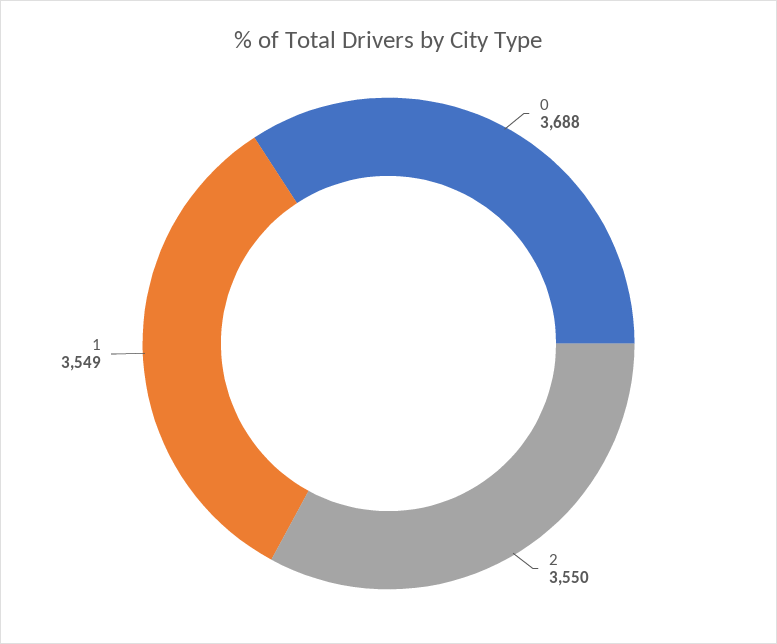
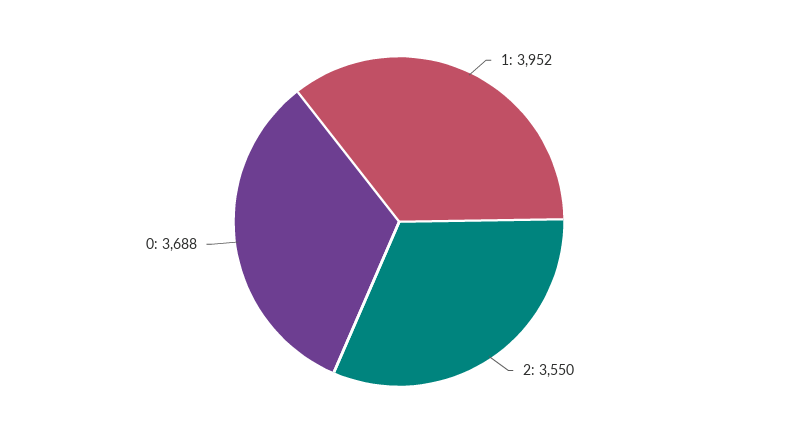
  {
    "0": 3688,
    "2": 3550,
-   "1": 3549
+   "1": 3952
  }

